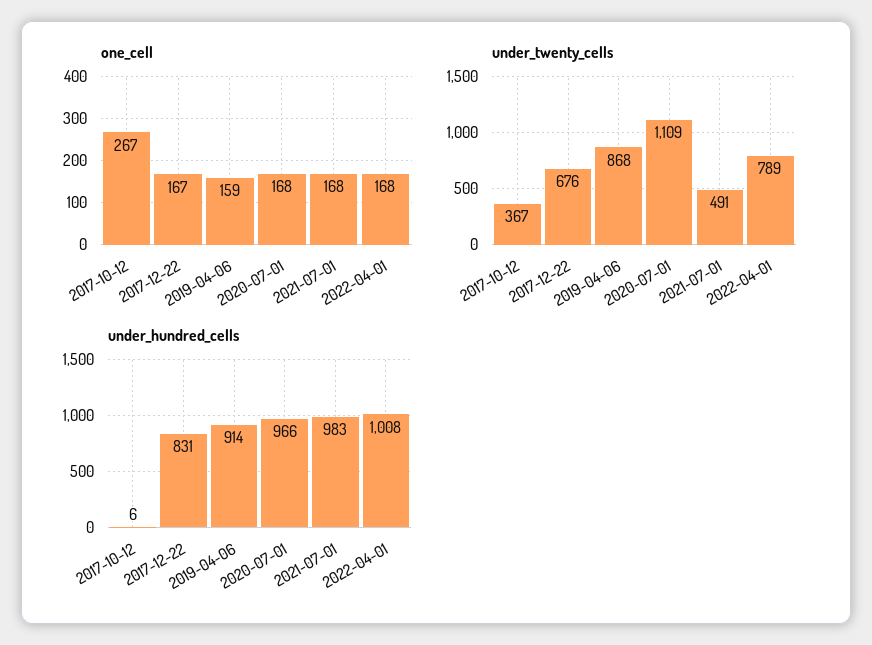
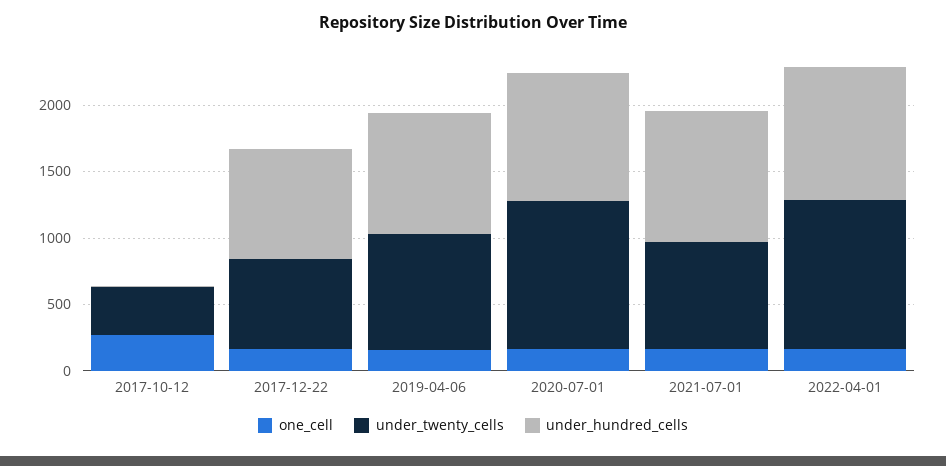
  {
    "one_cell": {
      "2017-10-12": 267,
      "2017-12-22": 167,
      "2019-04-06": 159,
      "2020-07-01": 168,
      "2021-07-01": 168,
      "2022-04-01": 168
    },
    "under_twenty_cells": {
      "2017-10-12": 367,
      "2017-12-22": 676,
      "2019-04-06": 868,
      "2020-07-01": 1109,
-     "2021-07-01": 491,
+     "2021-07-01": 800,
-     "2022-04-01": 789
+     "2022-04-01": 1100
    },
    "under_hundred_cells": {
      "2017-10-12": 6,
      "2017-12-22": 831,
      "2019-04-06": 914,
      "2020-07-01": 966,
      "2021-07-01": 983,
      "2022-04-01": 1008
    }
  }

